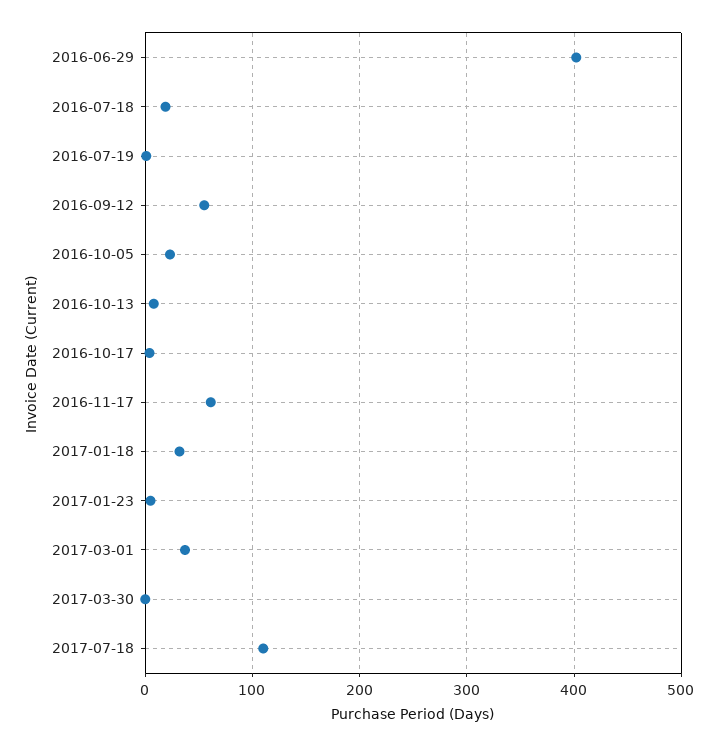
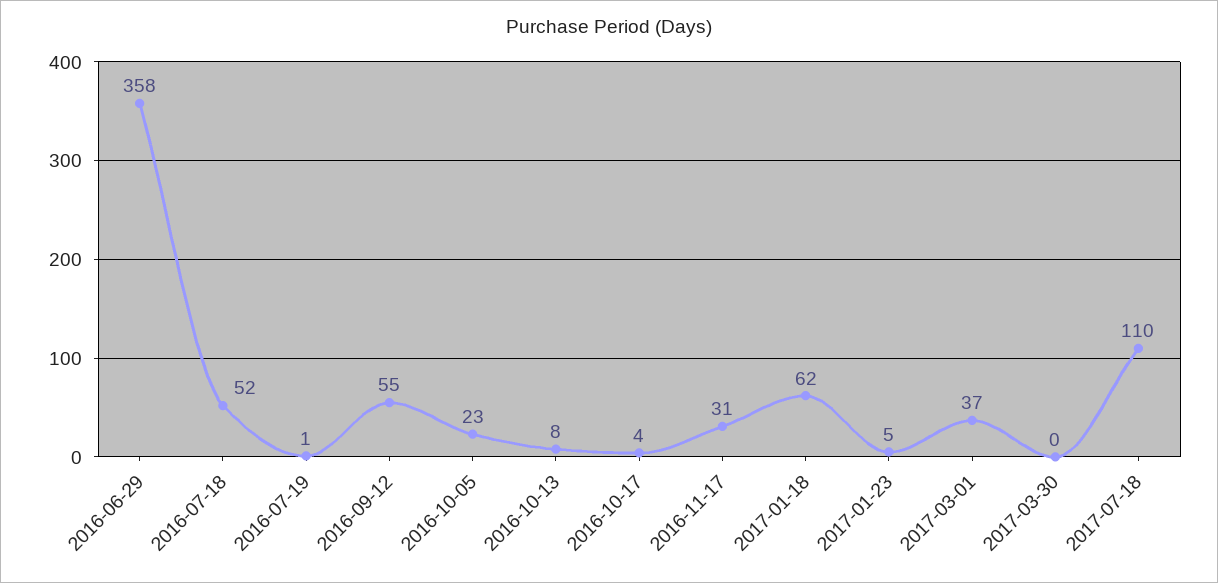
  {
-   "2016-06-29": 400,
+   "2016-06-29": 358,
-   "2016-07-18": 20,
+   "2016-07-18": 52,
    "2016-07-19": 1,
    "2016-09-12": 55,
    "2016-10-05": 23,
    "2016-10-13": 8,
    "2016-10-17": 4,
-   "2016-11-17": 60,
+   "2016-11-17": 31,
-   "2017-01-18": 30,
+   "2017-01-18": 62,
    "2017-01-23": 5,
    "2017-03-01": 37,
    "2017-03-30": 0,
    "2017-07-18": 110
  }

